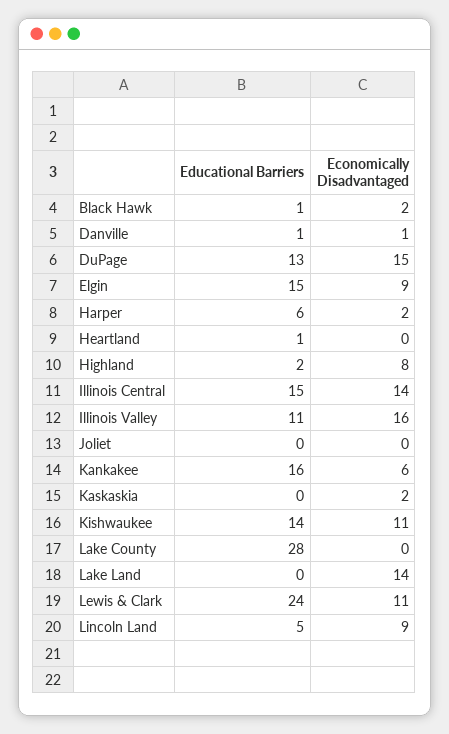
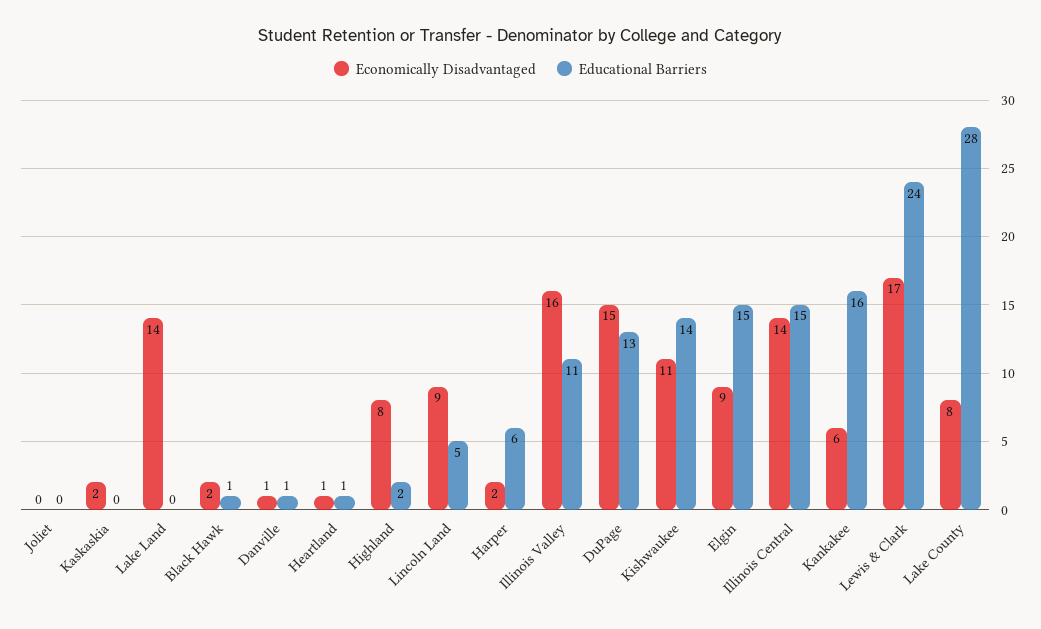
  {
    "Educational Barriers": {
      "Black Hawk": 1,
      "Danville": 1,
      "DuPage": 13,
      "Elgin": 15,
      "Harper": 6,
      "Heartland": 1,
      "Highland": 2,
      "Illinois Central": 15,
      "Illinois Valley": 11,
      "Joliet": 0,
      "Kankakee": 16,
      "Kaskaskia": 0,
      "Kishwaukee": 14,
      "Lake County": 28,
      "Lake Land": 0,
      "Lewis & Clark": 24,
      "Lincoln Land": 5
    },
    "Economically Disadvantaged": {
      "Black Hawk": 2,
      "Danville": 1,
      "DuPage": 15,
      "Elgin": 9,
      "Harper": 2,
-     "Heartland": 0,
+     "Heartland": 1,
      "Highland": 8,
      "Illinois Central": 14,
      "Illinois Valley": 16,
      "Joliet": 0,
      "Kankakee": 6,
      "Kaskaskia": 2,
      "Kishwaukee": 11,
-     "Lake County": 0,
+     "Lake County": 8,
      "Lake Land": 14,
-     "Lewis & Clark": 11,
+     "Lewis & Clark": 17,
      "Lincoln Land": 9
    }
  }

